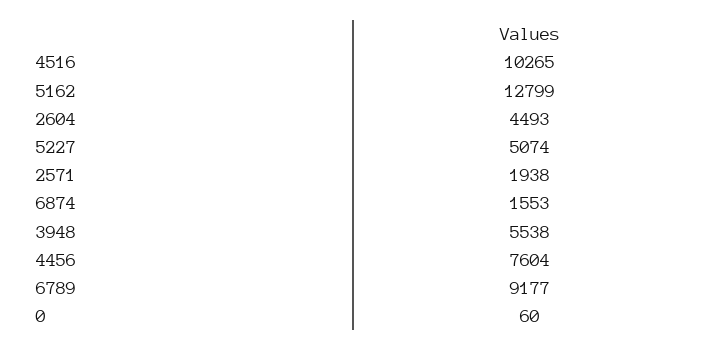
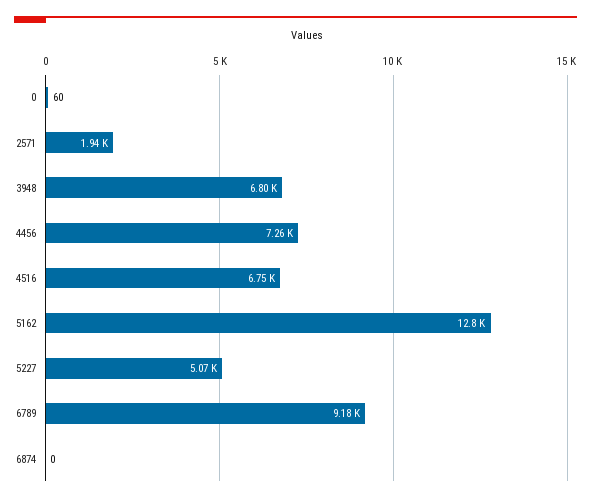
  {
-   "4516": 10265,
+   "4516": 6750,
    "5162": 12799,
-   "2604": 4493,
    "5227": 5074,
    "2571": 1938,
-   "6874": 1553,
+   "6874": 0,
-   "3948": 5538,
+   "3948": 6800,
-   "4456": 7604,
+   "4456": 7260,
    "6789": 9177,
    "0": 60
  }

